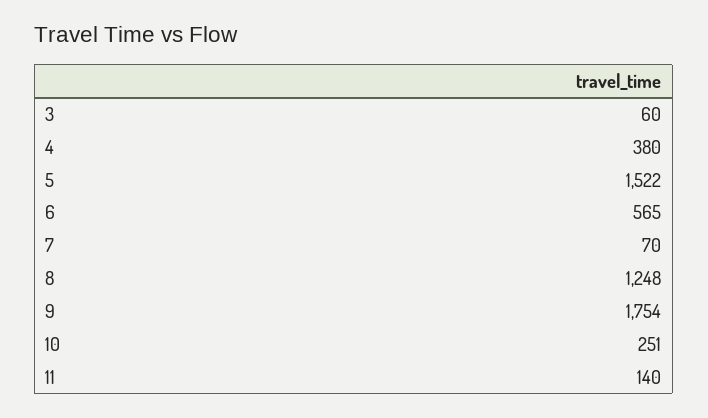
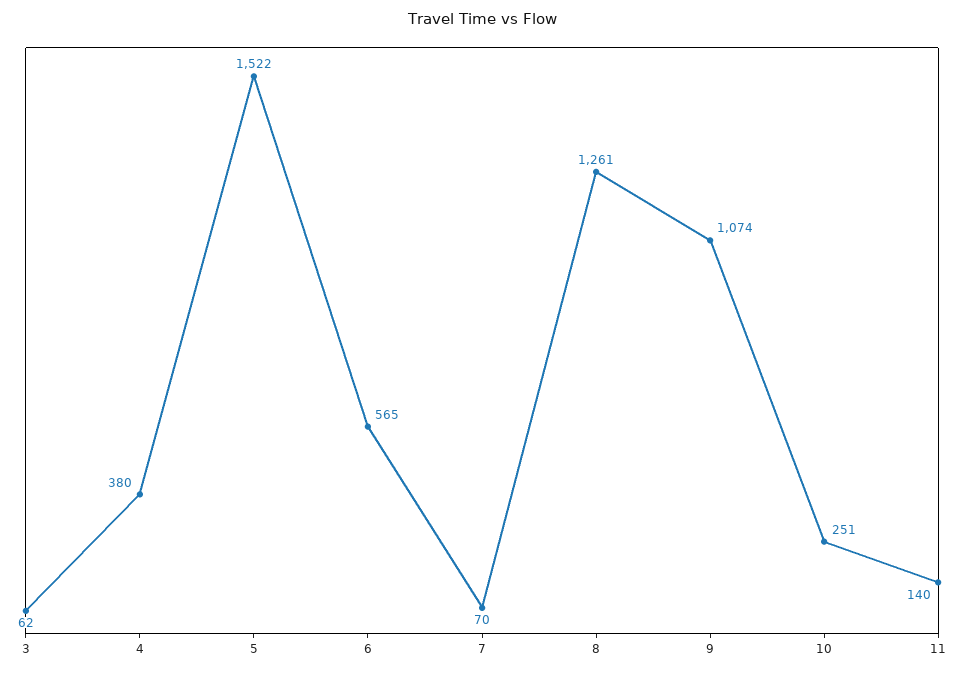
  {
-   "3": 60,
+   "3": 62,
    "4": 380,
    "5": 1522,
    "6": 565,
    "7": 70,
-   "8": 1248,
+   "8": 1261,
-   "9": 1754,
+   "9": 1074,
    "10": 251,
    "11": 140
  }

